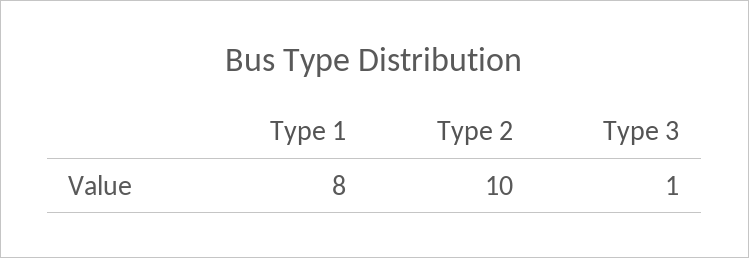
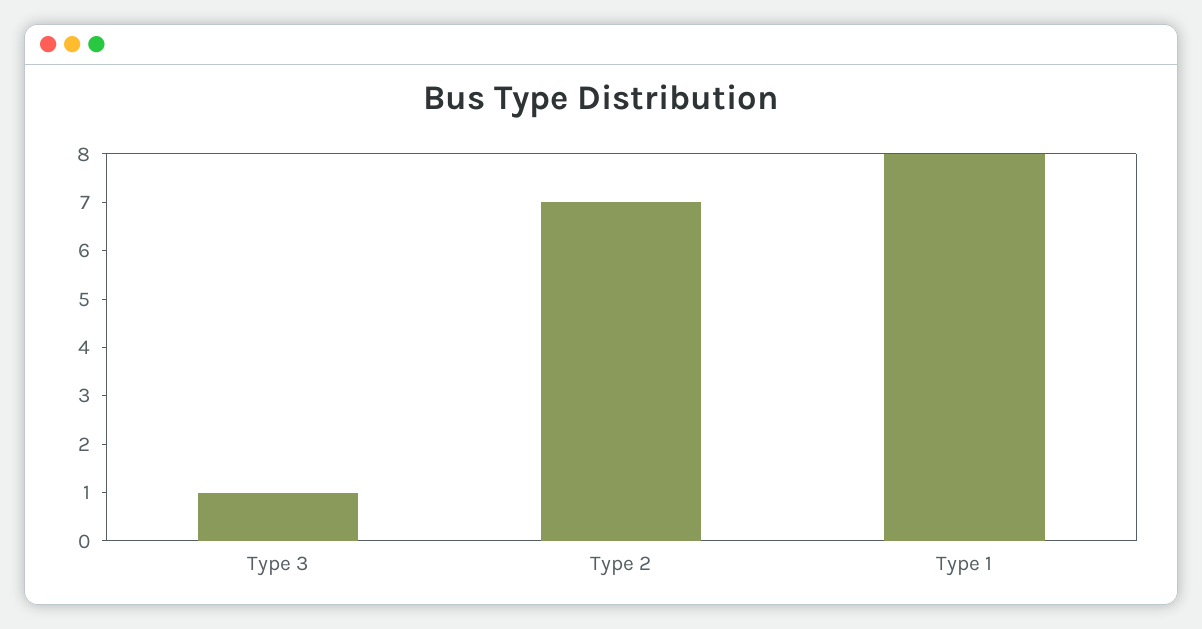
  {
    "Type 1": 8,
-   "Type 2": 10,
+   "Type 2": 7,
    "Type 3": 1
  }

